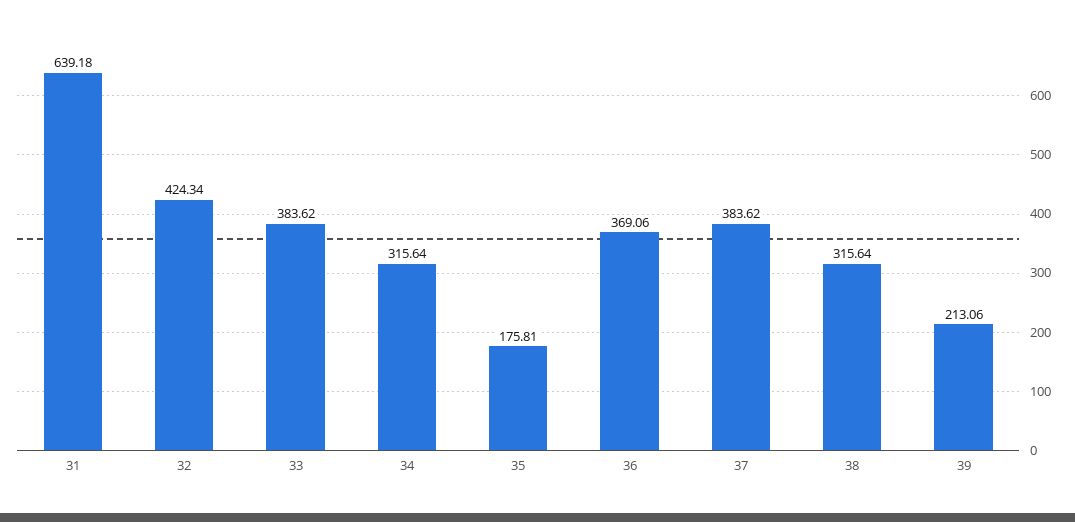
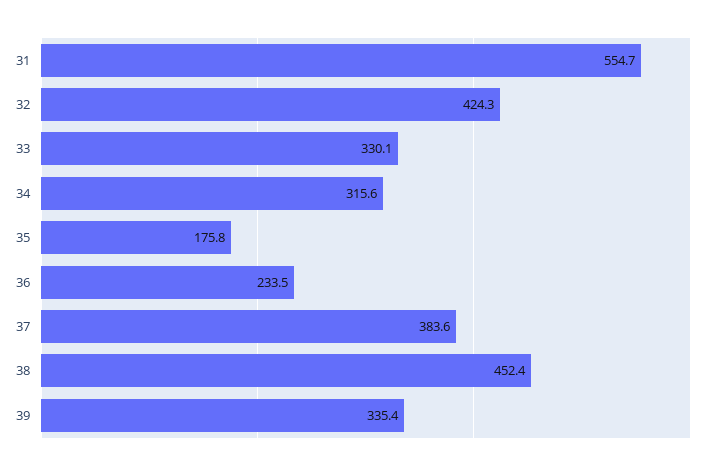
  {
-   "31": 639.18,
+   "31": 554.7,
    "32": 424.34,
-   "33": 383.62,
+   "33": 330.1,
    "34": 315.64,
    "35": 175.81,
-   "36": 369.06,
+   "36": 233.5,
    "37": 383.62,
-   "38": 315.64,
+   "38": 452.4,
-   "39": 213.06
+   "39": 335.4
  }

